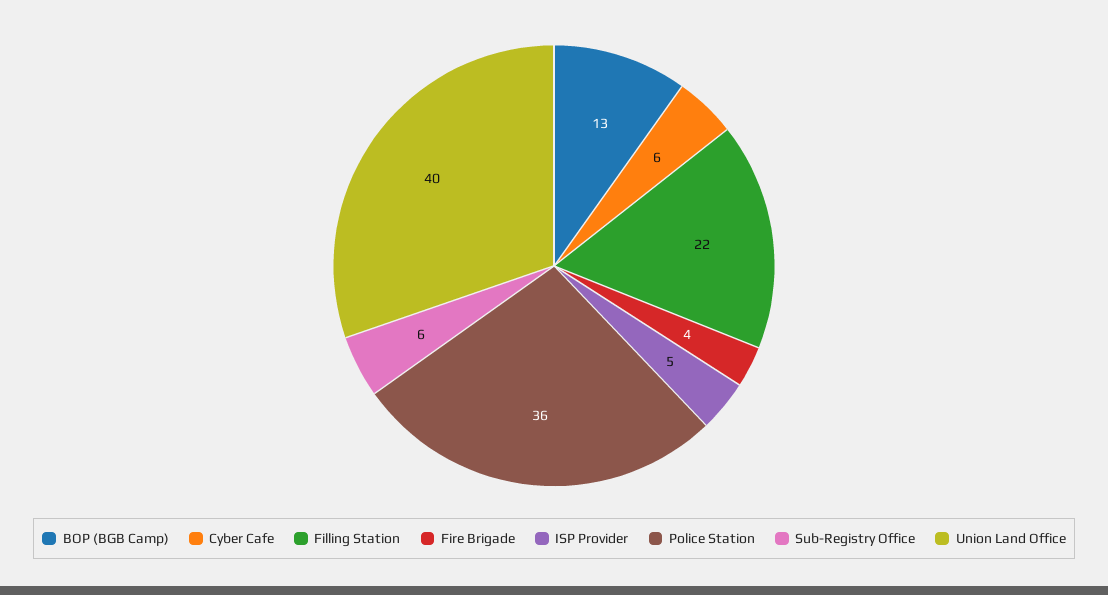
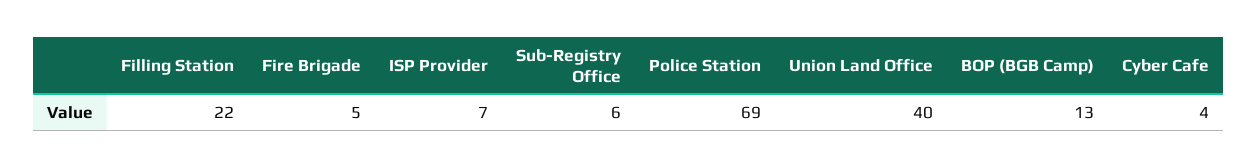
  {
    "BOP (BGB Camp)": 13,
-   "Cyber Cafe": 6,
+   "Cyber Cafe": 4,
    "Filling Station": 22,
-   "Fire Brigade": 4,
+   "Fire Brigade": 5,
-   "ISP Provider": 5,
+   "ISP Provider": 7,
-   "Police Station": 36,
+   "Police Station": 69,
    "Sub-Registry Office": 6,
    "Union Land Office": 40
  }

